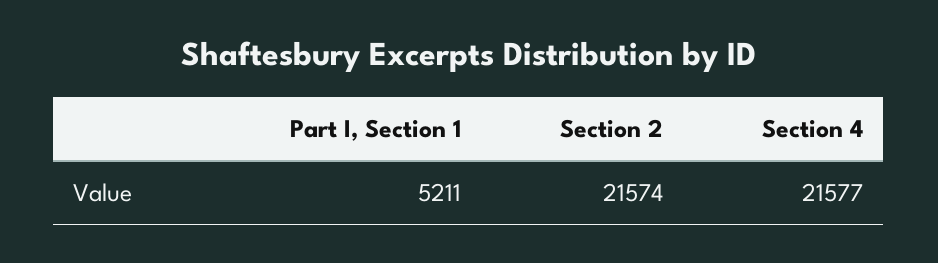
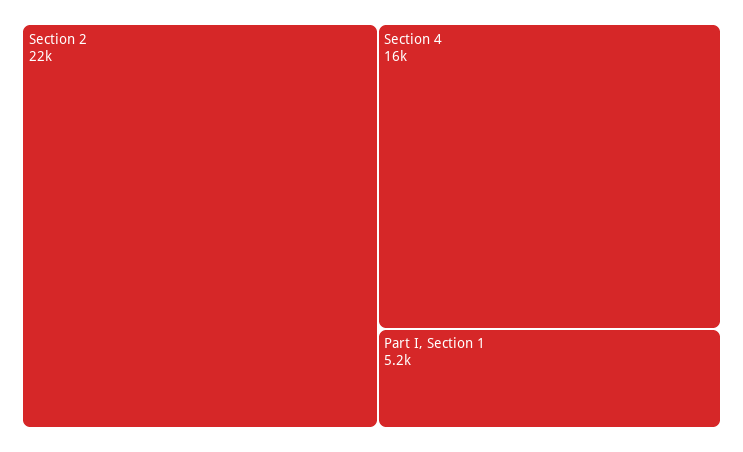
  {
    "Part I, Section 1": 5211,
    "Section 2": 21574,
-   "Section 4": 21577
+   "Section 4": 16000
  }

